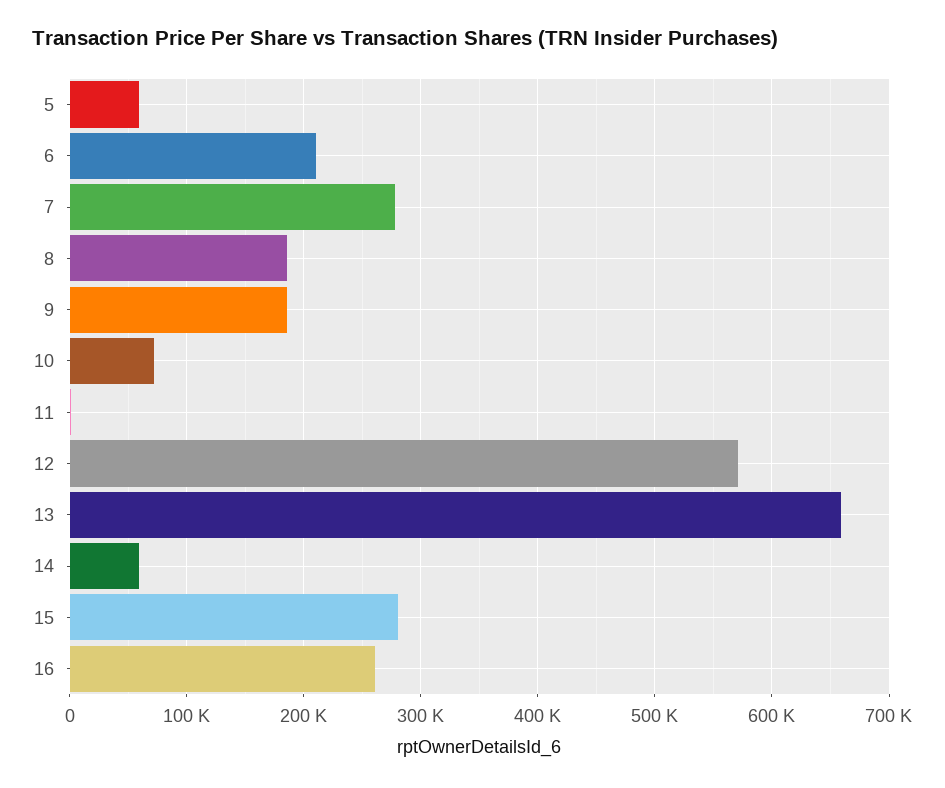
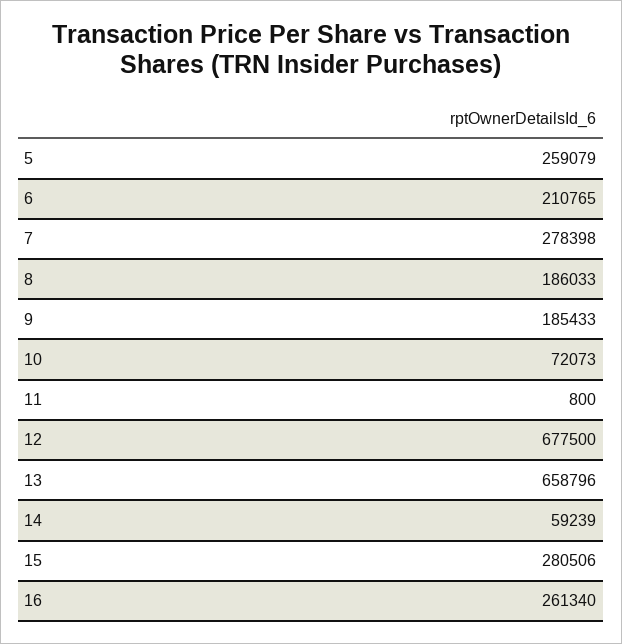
  {
-   "5": 60000,
+   "5": 259079,
    "6": 210765,
    "7": 278398,
    "8": 186033,
    "9": 185433,
    "10": 72073,
    "11": 800,
-   "12": 570000,
+   "12": 677500,
    "13": 658796,
    "14": 59239,
    "15": 280506,
    "16": 261340
  }

